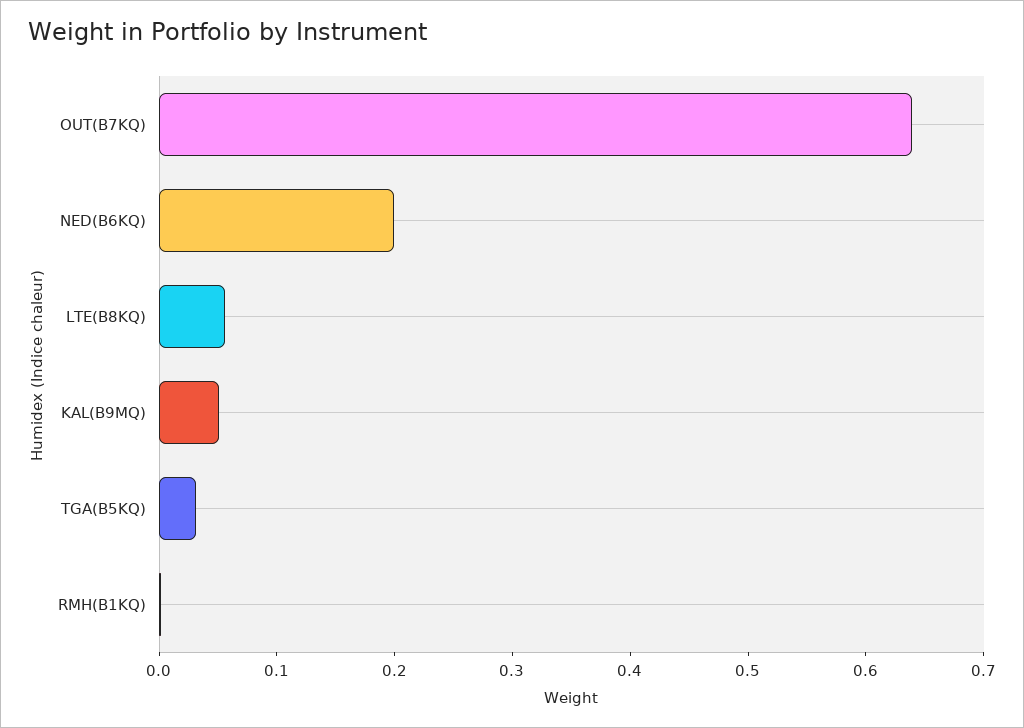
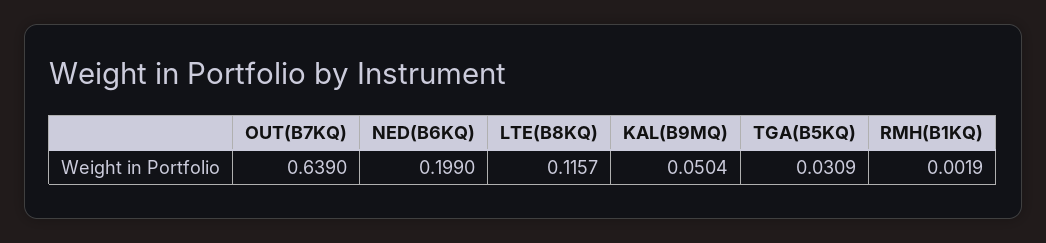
  {
    "OUT(B7KQ)": 0.639,
    "NED(B6KQ)": 0.199,
-   "LTE(B8KQ)": 0.06,
+   "LTE(B8KQ)": 0.1157,
    "KAL(B9MQ)": 0.0504,
    "TGA(B5KQ)": 0.0309,
    "RMH(B1KQ)": 0.0019
  }

